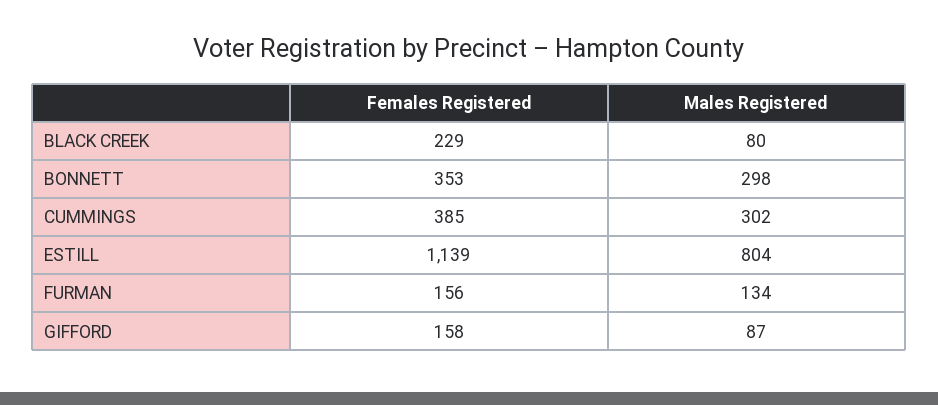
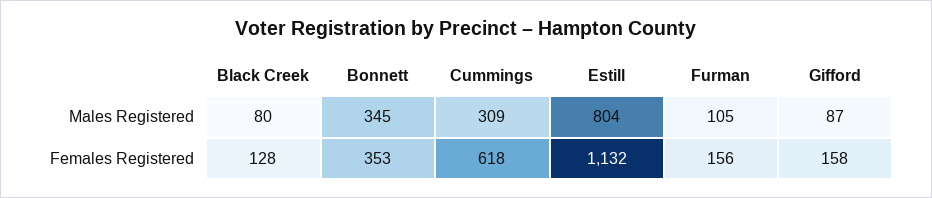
  {
    "Females Registered": {
-     "BLACK CREEK": 229,
+     "BLACK CREEK": 128,
      "BONNETT": 353,
-     "CUMMINGS": 385,
+     "CUMMINGS": 618,
-     "ESTILL": 1139,
+     "ESTILL": 1132,
      "FURMAN": 156,
      "GIFFORD": 158
    },
    "Males Registered": {
      "BLACK CREEK": 80,
-     "BONNETT": 298,
+     "BONNETT": 345,
-     "CUMMINGS": 302,
+     "CUMMINGS": 309,
      "ESTILL": 804,
-     "FURMAN": 134,
+     "FURMAN": 105,
      "GIFFORD": 87
    }
  }

